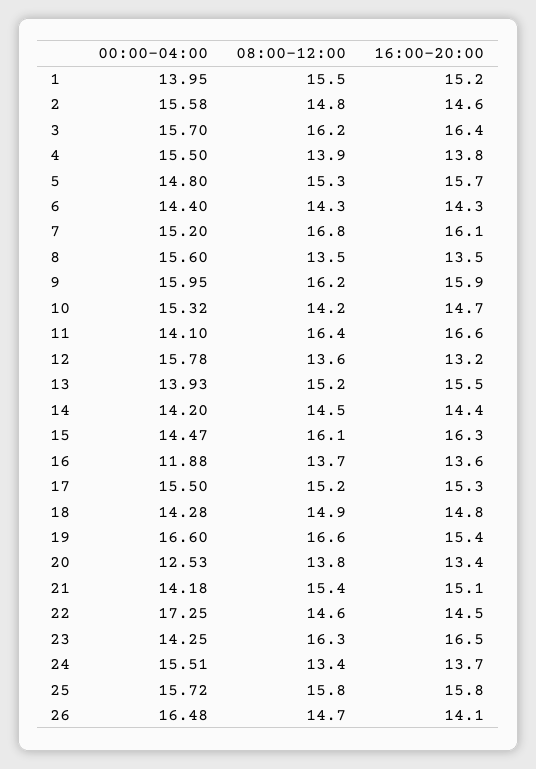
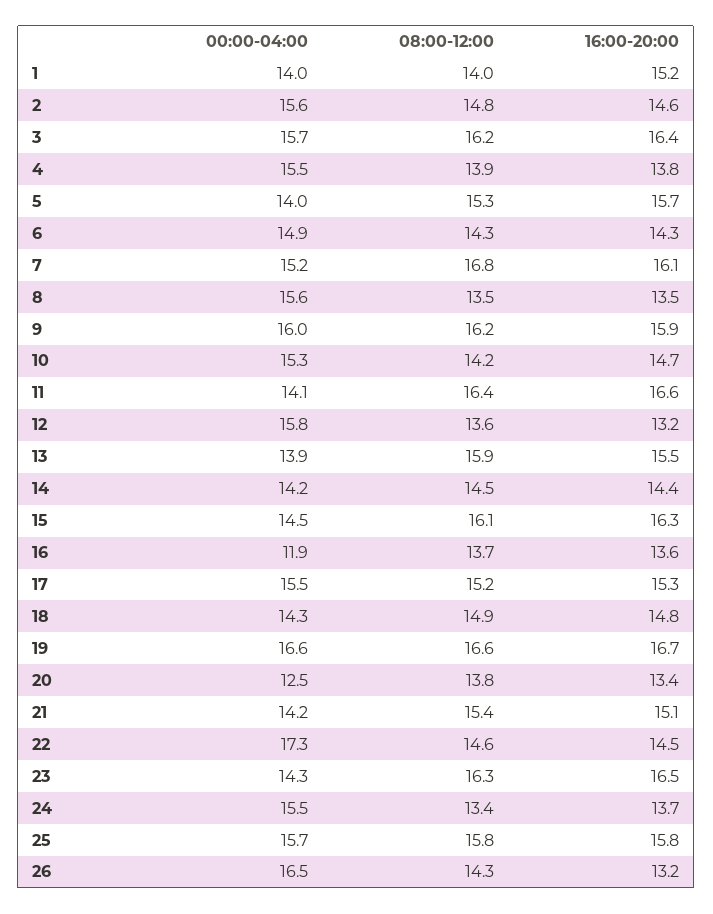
  {
    "00:00-04:00": {
      "1": 13.95,
      "2": 15.58,
      "3": 15.7,
      "4": 15.5,
-     "5": 14.8,
+     "5": 14,
-     "6": 14.4,
+     "6": 14.9,
      "7": 15.2,
      "8": 15.6,
      "9": 15.95,
      "10": 15.32,
      "11": 14.1,
      "12": 15.78,
      "13": 13.93,
      "14": 14.2,
      "15": 14.47,
      "16": 11.88,
      "17": 15.5,
      "18": 14.28,
      "19": 16.6,
      "20": 12.53,
      "21": 14.18,
      "22": 17.25,
      "23": 14.25,
      "24": 15.51,
      "25": 15.72,
      "26": 16.48
    },
    "08:00-12:00": {
-     "1": 15.5,
+     "1": 14,
      "2": 14.8,
      "3": 16.2,
      "4": 13.9,
      "5": 15.3,
      "6": 14.3,
      "7": 16.8,
      "8": 13.5,
      "9": 16.2,
      "10": 14.2,
      "11": 16.4,
      "12": 13.6,
-     "13": 15.2,
+     "13": 15.9,
      "14": 14.5,
      "15": 16.1,
      "16": 13.7,
      "17": 15.2,
      "18": 14.9,
      "19": 16.6,
      "20": 13.8,
      "21": 15.4,
      "22": 14.6,
      "23": 16.3,
      "24": 13.4,
      "25": 15.8,
-     "26": 14.7
+     "26": 14.3
    },
    "16:00-20:00": {
      "1": 15.2,
      "2": 14.6,
      "3": 16.4,
      "4": 13.8,
      "5": 15.7,
      "6": 14.3,
      "7": 16.1,
      "8": 13.5,
      "9": 15.9,
      "10": 14.7,
      "11": 16.6,
      "12": 13.2,
      "13": 15.5,
      "14": 14.4,
      "15": 16.3,
      "16": 13.6,
      "17": 15.3,
      "18": 14.8,
-     "19": 15.4,
+     "19": 16.7,
      "20": 13.4,
      "21": 15.1,
      "22": 14.5,
      "23": 16.5,
      "24": 13.7,
      "25": 15.8,
-     "26": 14.1
+     "26": 13.2
    }
  }

